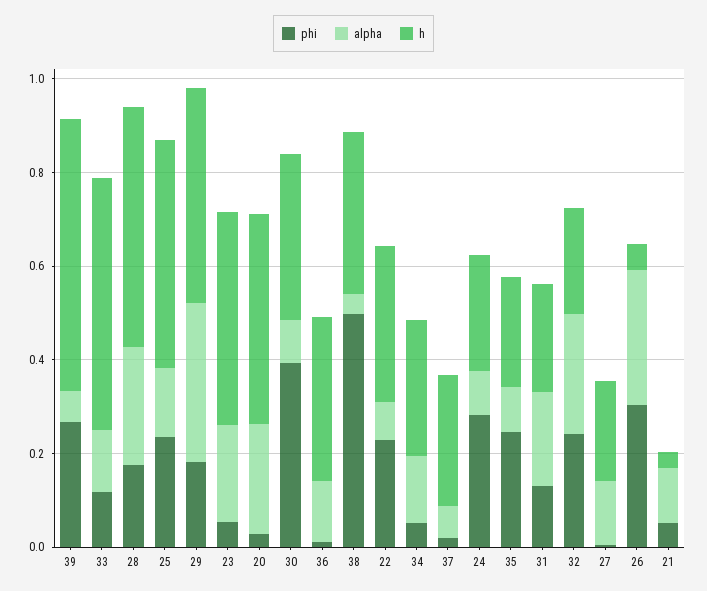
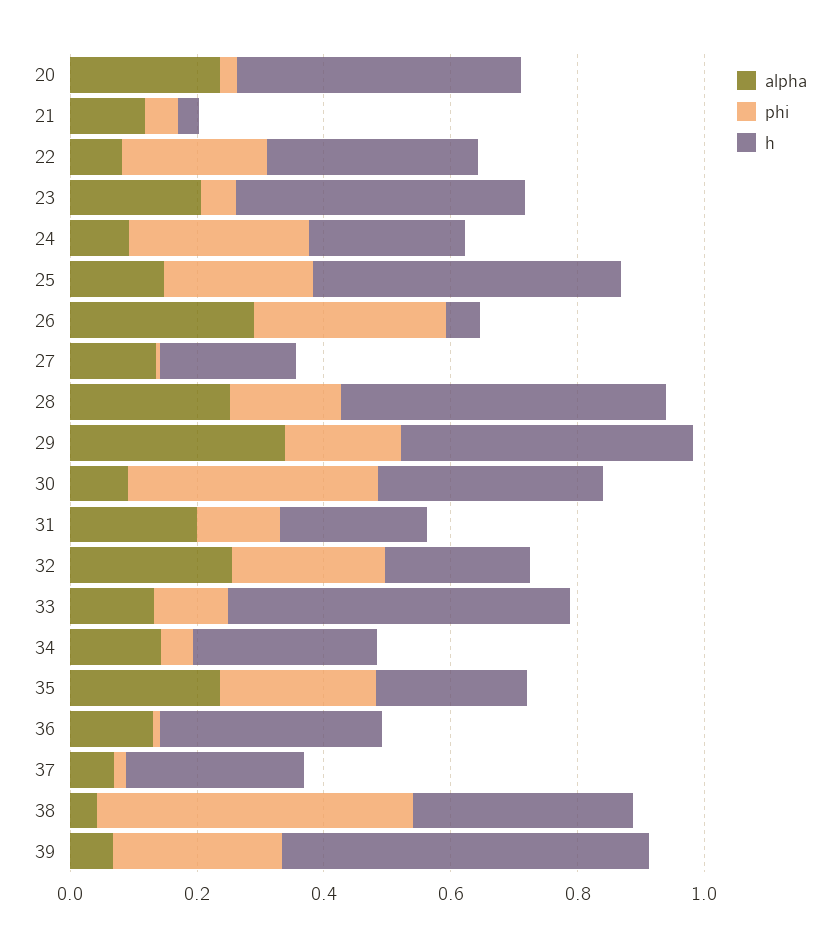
  {
    "phi": {
      "39": 0.25,
      "33": 0.1,
      "28": 0.15,
      "25": 0.25,
      "29": 0.2,
      "23": 0.05,
      "20": 0.05,
      "30": 0.4,
      "36": 0,
      "38": 0.5,
      "22": 0.25,
      "34": 0.05,
      "37": 0,
      "24": 0.3,
      "35": 0.25,
      "31": 0.15,
      "32": 0.25,
      "27": 0,
      "26": 0.3,
      "21": 0.05
    },
    "alpha": {
      "39": 0.05,
      "33": 0.15,
      "28": 0.25,
      "25": 0.15,
      "29": 0.35,
      "23": 0.2,
      "20": 0.25,
      "30": 0.1,
      "36": 0.15,
      "38": 0.05,
      "22": 0.1,
      "34": 0.15,
      "37": 0.05,
      "24": 0.1,
-     "35": 0.1,
+     "35": 0.25,
      "31": 0.2,
      "32": 0.25,
      "27": 0.15,
      "26": 0.3,
      "21": 0.1
    },
    "h": {
      "39": 0.6,
      "33": 0.55,
      "28": 0.5,
      "25": 0.5,
      "29": 0.45,
      "23": 0.45,
      "20": 0.45,
      "30": 0.35,
      "36": 0.35,
      "38": 0.35,
      "22": 0.35,
      "34": 0.3,
      "37": 0.3,
      "24": 0.25,
      "35": 0.25,
      "31": 0.25,
      "32": 0.25,
      "27": 0.2,
      "26": 0.05,
      "21": 0.05
    }
  }

